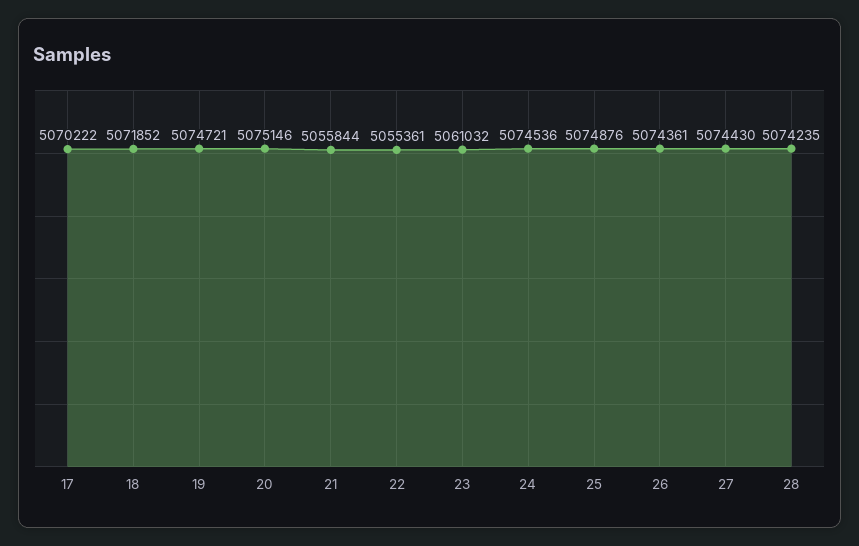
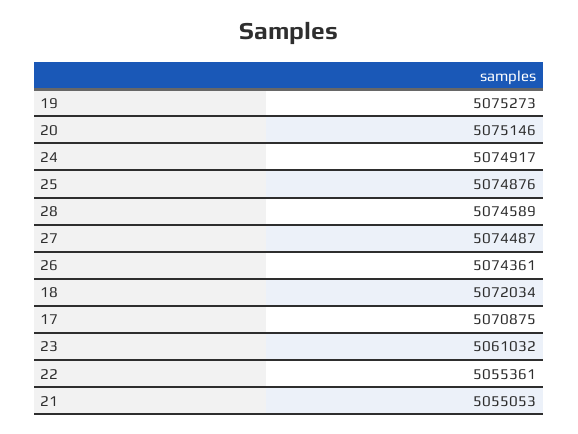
  {
-   "17": 5070222,
+   "17": 5070875,
-   "18": 5071852,
+   "18": 5072034,
-   "19": 5074721,
+   "19": 5075273,
    "20": 5075146,
-   "21": 5055844,
+   "21": 5055053,
    "22": 5055361,
    "23": 5061032,
-   "24": 5074536,
+   "24": 5074917,
    "25": 5074876,
    "26": 5074361,
-   "27": 5074430,
+   "27": 5074487,
-   "28": 5074235
+   "28": 5074589
  }

